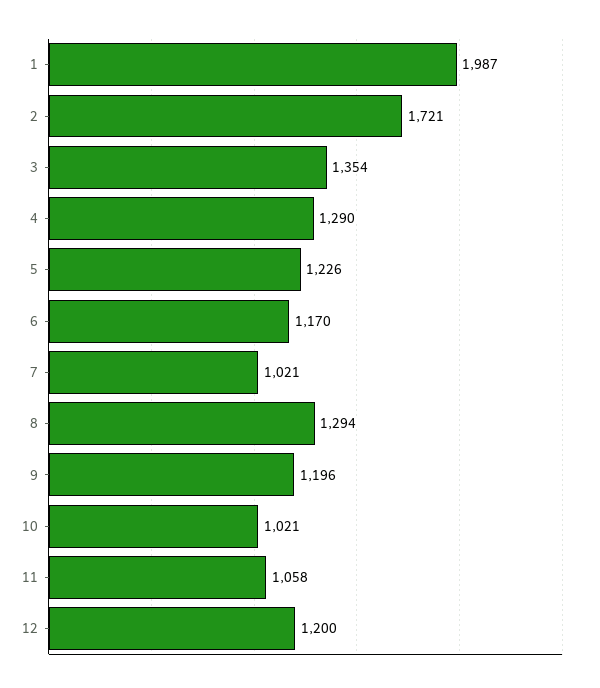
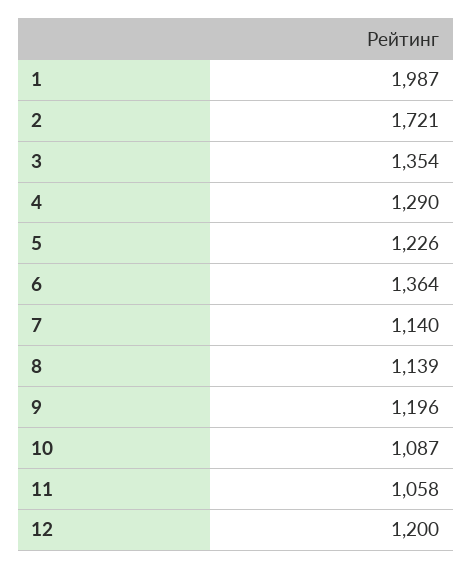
  {
    "1": 1987,
    "2": 1721,
    "3": 1354,
    "4": 1290,
    "5": 1226,
-   "6": 1170,
+   "6": 1364,
-   "7": 1021,
+   "7": 1140,
-   "8": 1294,
+   "8": 1139,
    "9": 1196,
-   "10": 1021,
+   "10": 1087,
    "11": 1058,
    "12": 1200
  }

